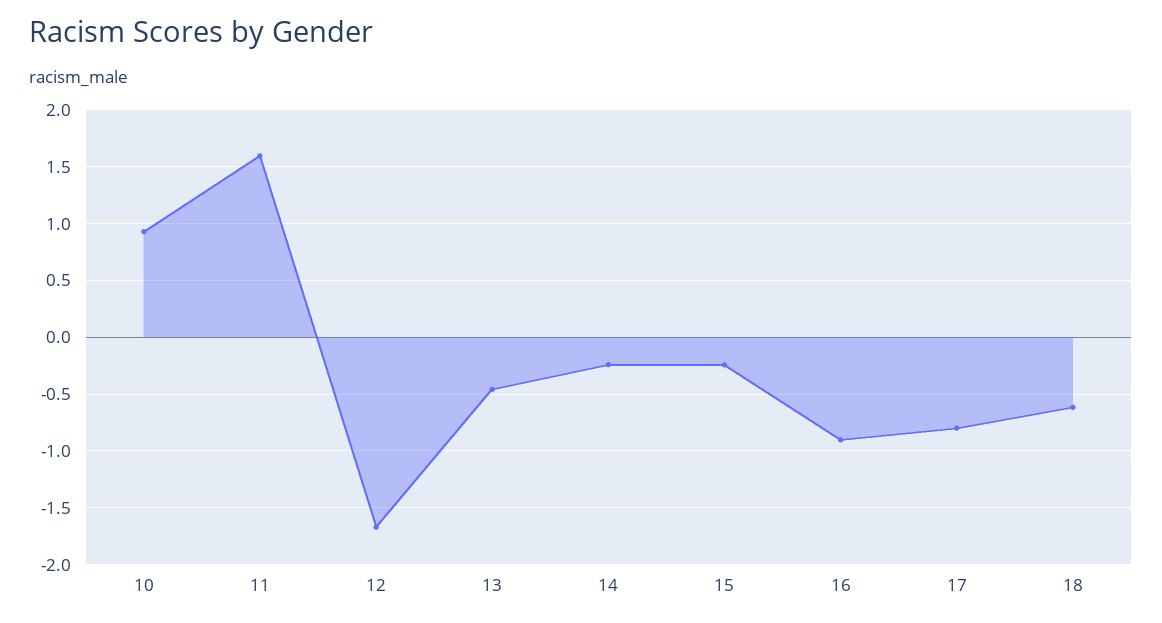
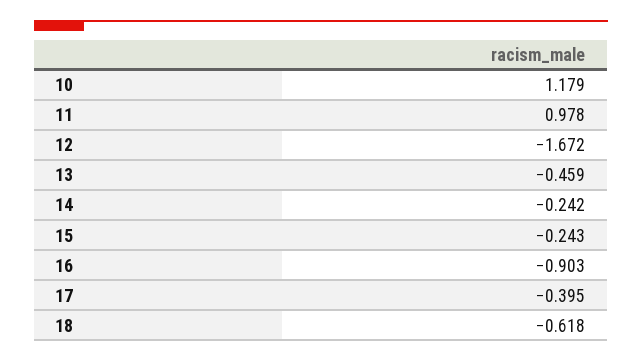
  {
-   "10": 0.9,
+   "10": 1.179,
-   "11": 1.6,
+   "11": 0.978,
    "12": -1.672,
    "13": -0.459,
    "14": -0.242,
    "15": -0.243,
    "16": -0.903,
-   "17": -0.8,
+   "17": -0.395,
    "18": -0.618
  }

